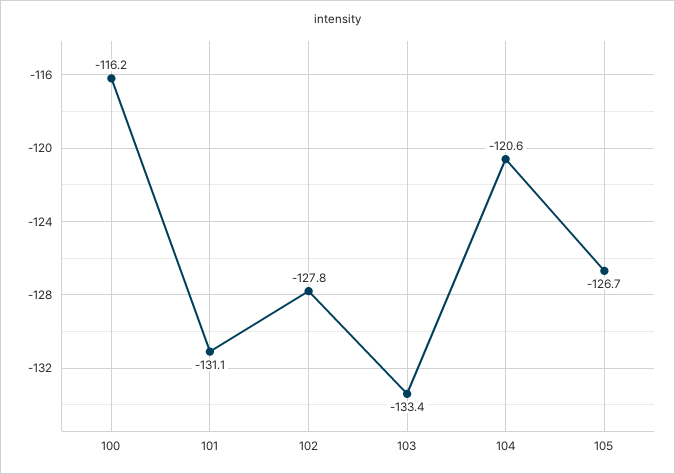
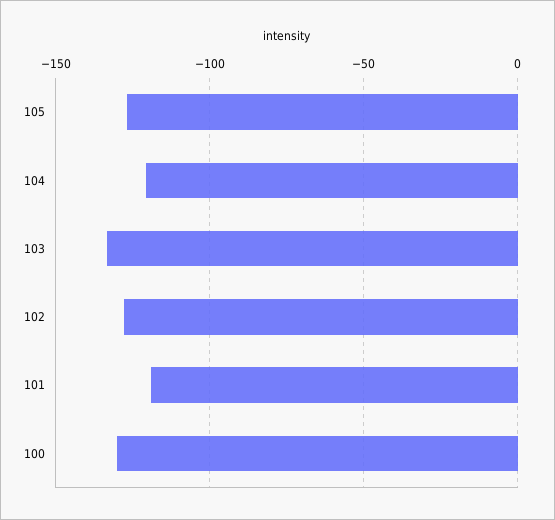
  {
-   "100": -116.2,
+   "100": -130,
-   "101": -131.1,
+   "101": -120,
    "102": -127.8,
    "103": -133.4,
    "104": -120.6,
    "105": -126.7
  }

